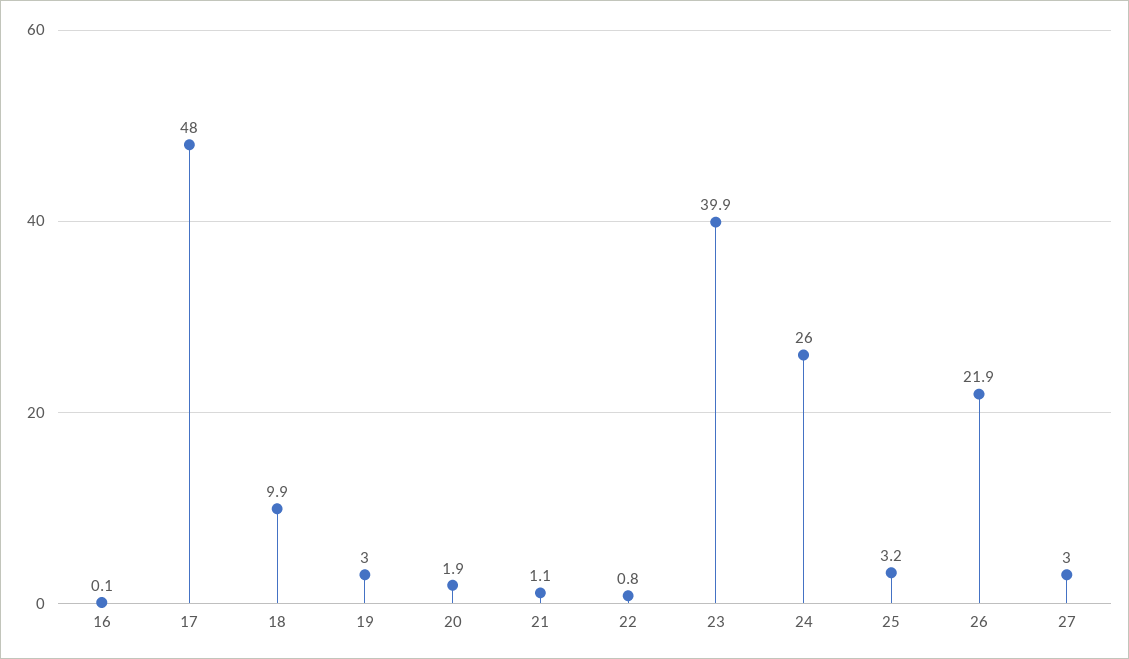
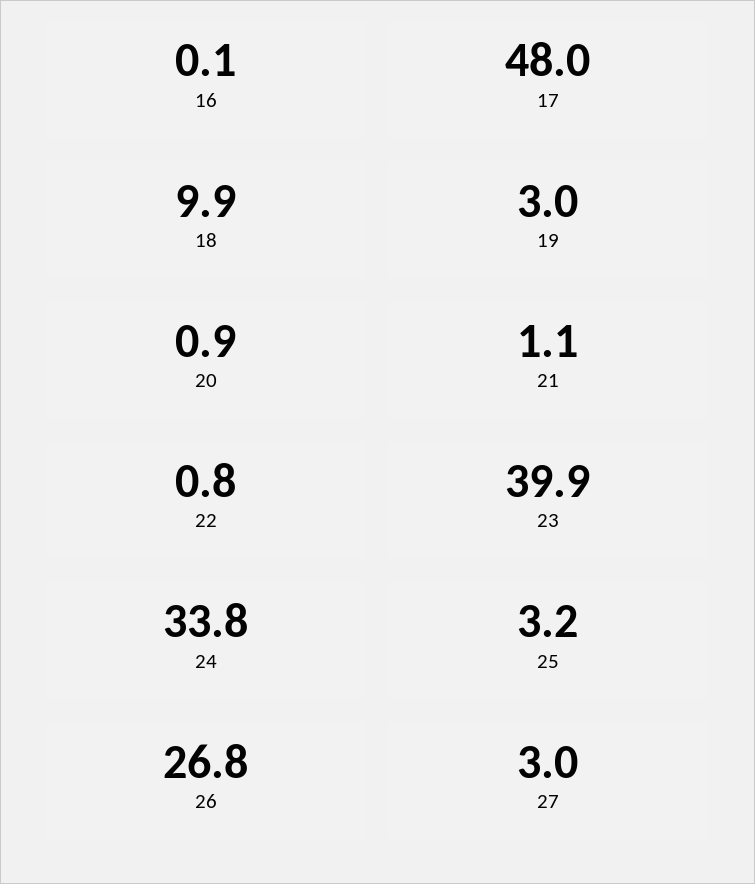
  {
    "16": 0.1,
    "17": 48,
    "18": 9.9,
    "19": 3,
-   "20": 1.9,
+   "20": 0.9,
    "21": 1.1,
    "22": 0.8,
    "23": 39.9,
-   "24": 26,
+   "24": 33.8,
    "25": 3.2,
-   "26": 21.9,
+   "26": 26.8,
    "27": 3
  }

